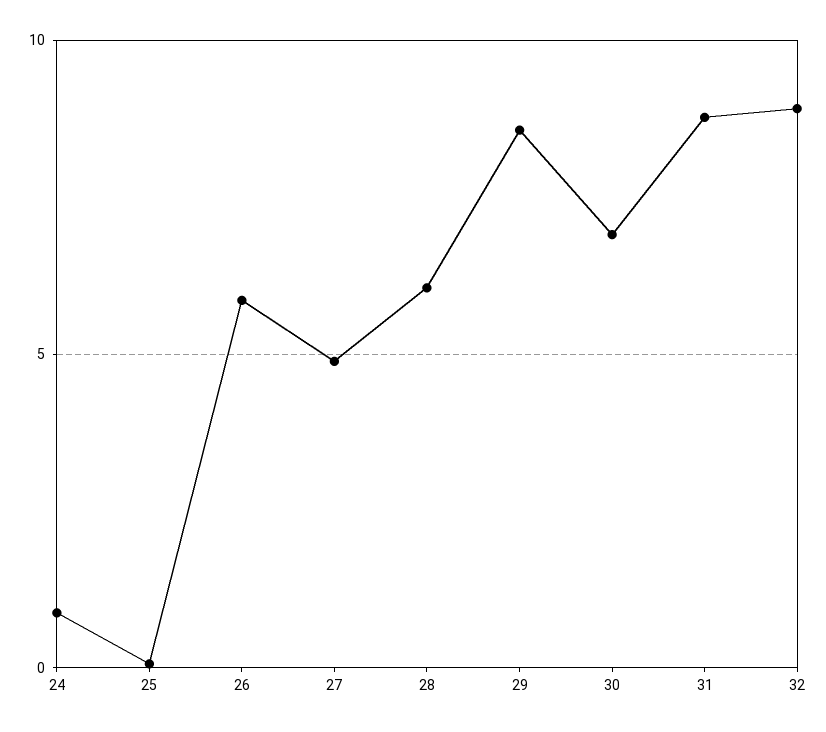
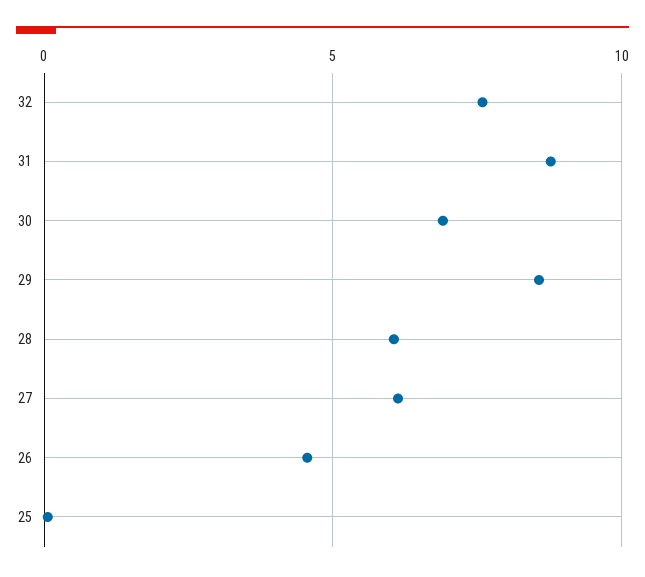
  {
-   "24": 1,
    "25": 0,
-   "26": 6,
+   "26": 4.5,
-   "27": 5,
+   "27": 6,
    "28": 6,
    "29": 8.5,
    "30": 7,
    "31": 9,
-   "32": 9
+   "32": 7.5
  }

